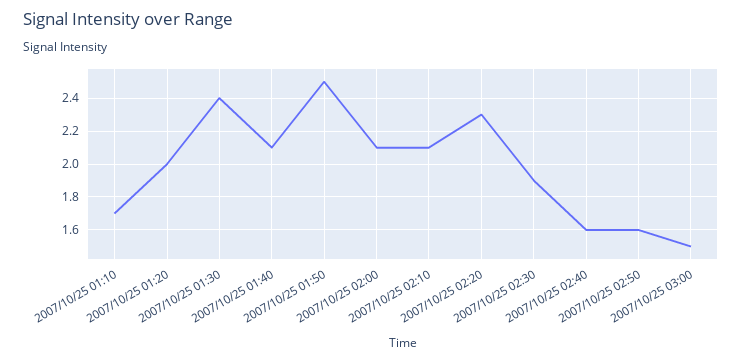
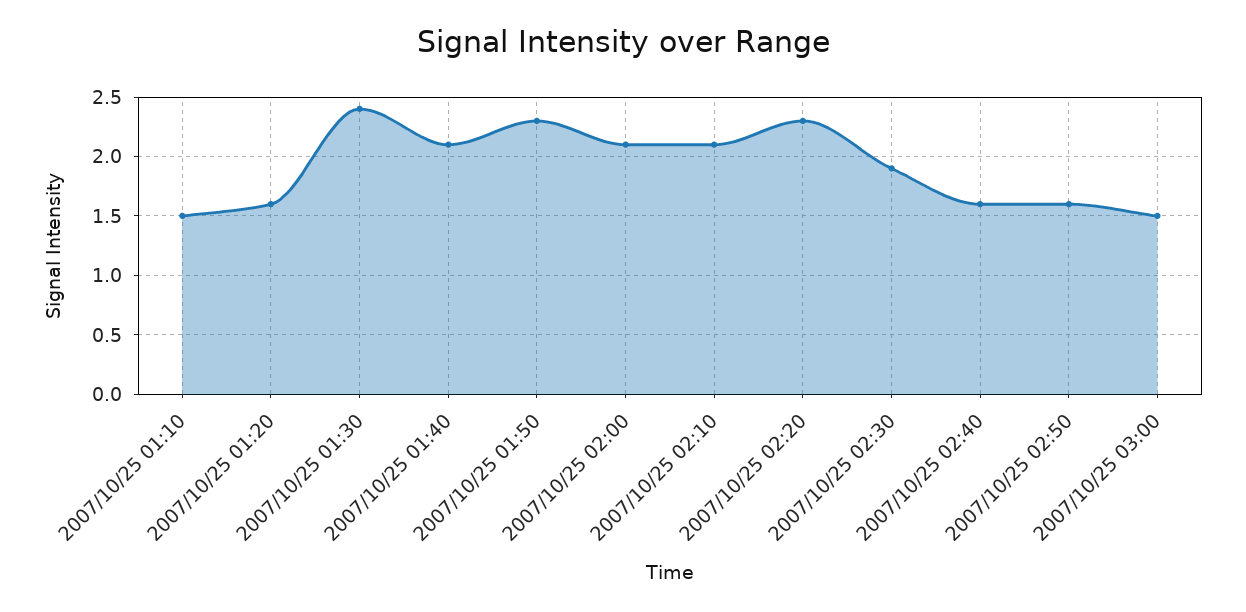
  {
-   "2007/10/25 01:10": 1.7,
+   "2007/10/25 01:10": 1.5,
-   "2007/10/25 01:20": 2,
+   "2007/10/25 01:20": 1.6,
    "2007/10/25 01:30": 2.4,
    "2007/10/25 01:40": 2.1,
-   "2007/10/25 01:50": 2.5,
+   "2007/10/25 01:50": 2.3,
    "2007/10/25 02:00": 2.1,
    "2007/10/25 02:10": 2.1,
    "2007/10/25 02:20": 2.3,
    "2007/10/25 02:30": 1.9,
    "2007/10/25 02:40": 1.6,
    "2007/10/25 02:50": 1.6,
    "2007/10/25 03:00": 1.5
  }

